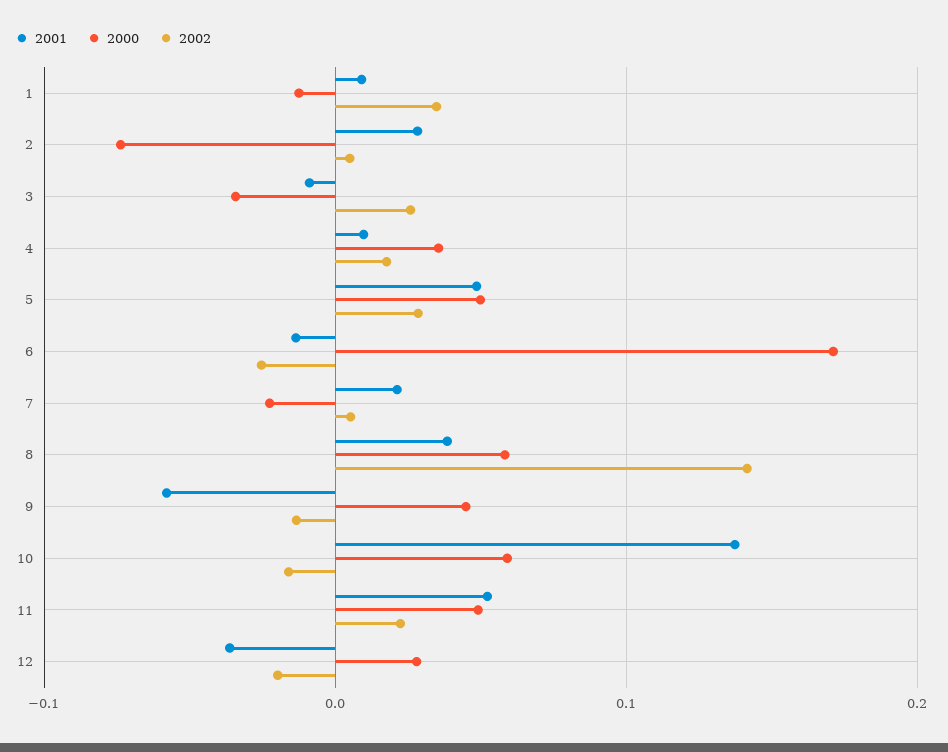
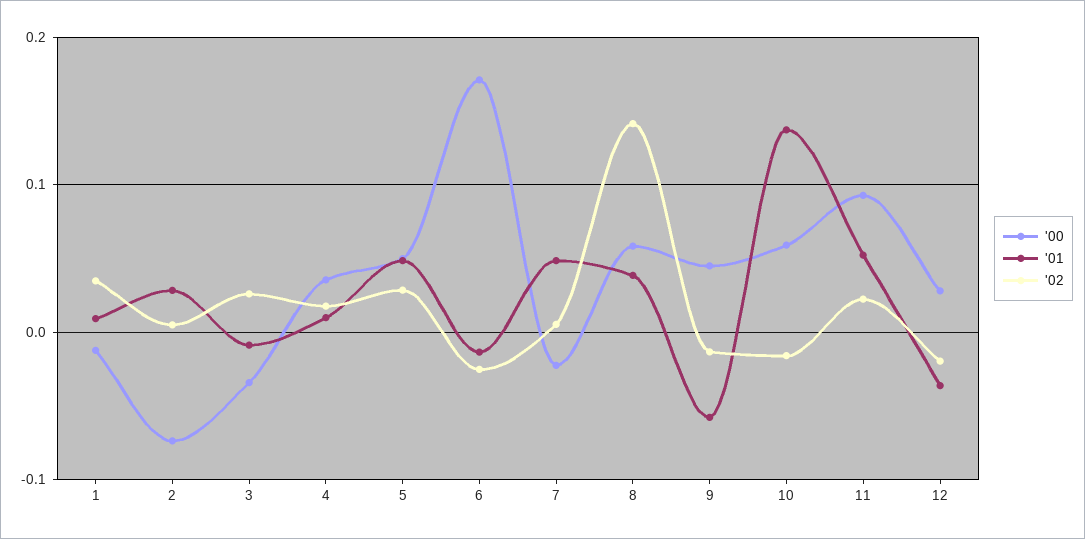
  {
    "2001": {
      "1": 0.01,
      "2": 0.03,
      "3": -0.01,
      "4": 0.01,
      "5": 0.05,
      "6": -0.01,
-     "7": 0.02,
+     "7": 0.05,
      "8": 0.04,
      "9": -0.06,
      "10": 0.14,
      "11": 0.05,
      "12": -0.04
    },
    "2000": {
      "1": -0.01,
      "2": -0.07,
      "3": -0.03,
      "4": 0.04,
      "5": 0.05,
      "6": 0.17,
      "7": -0.02,
      "8": 0.06,
      "9": 0.04,
      "10": 0.06,
-     "11": 0.05,
+     "11": 0.09,
      "12": 0.03
    },
    "2002": {
      "1": 0.03,
      "2": 0.01,
      "3": 0.03,
      "4": 0.02,
      "5": 0.03,
      "6": -0.03,
      "7": 0.01,
      "8": 0.14,
      "9": -0.01,
      "10": -0.02,
      "11": 0.02,
      "12": -0.02
    }
  }

